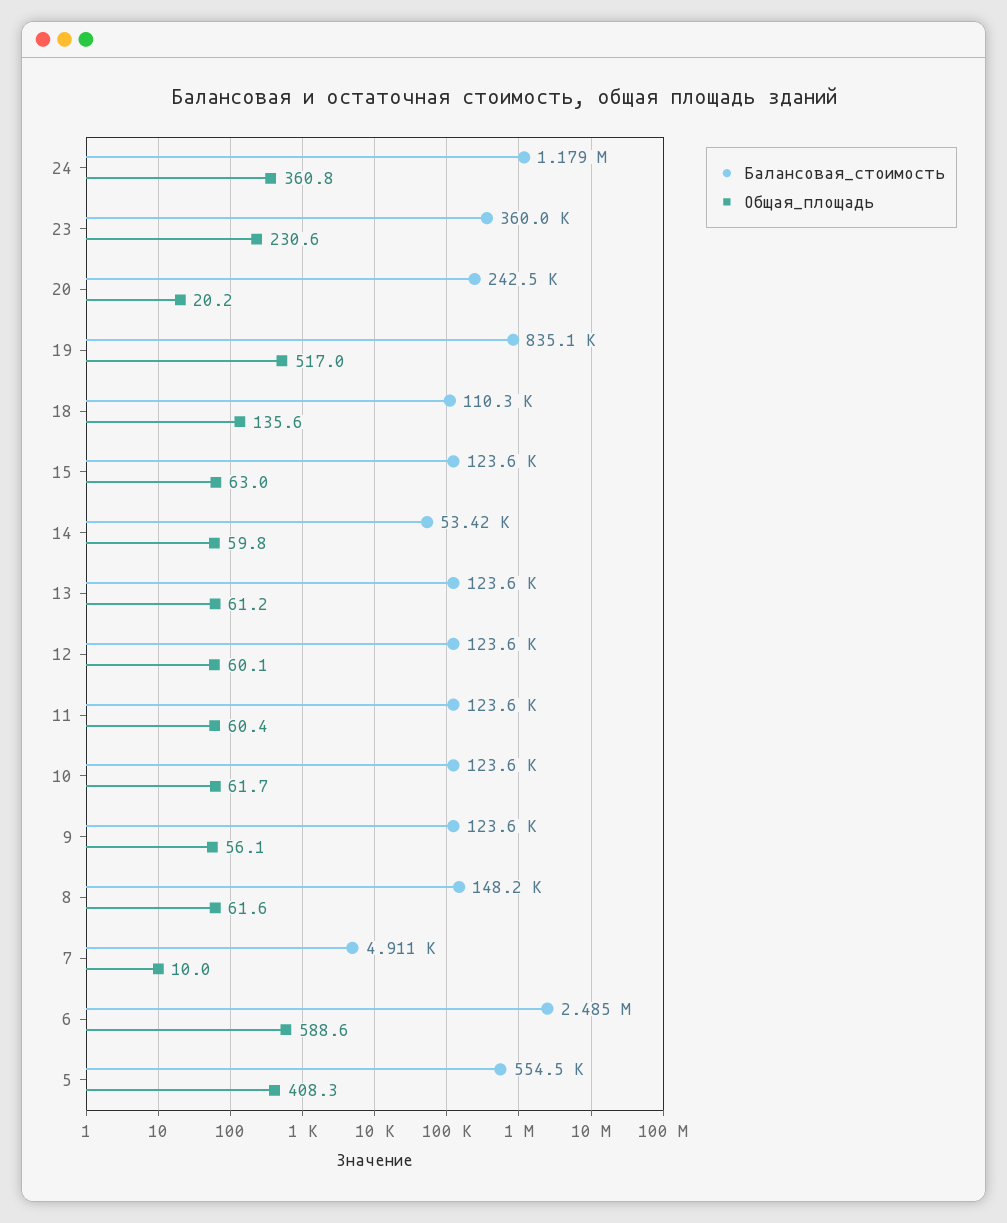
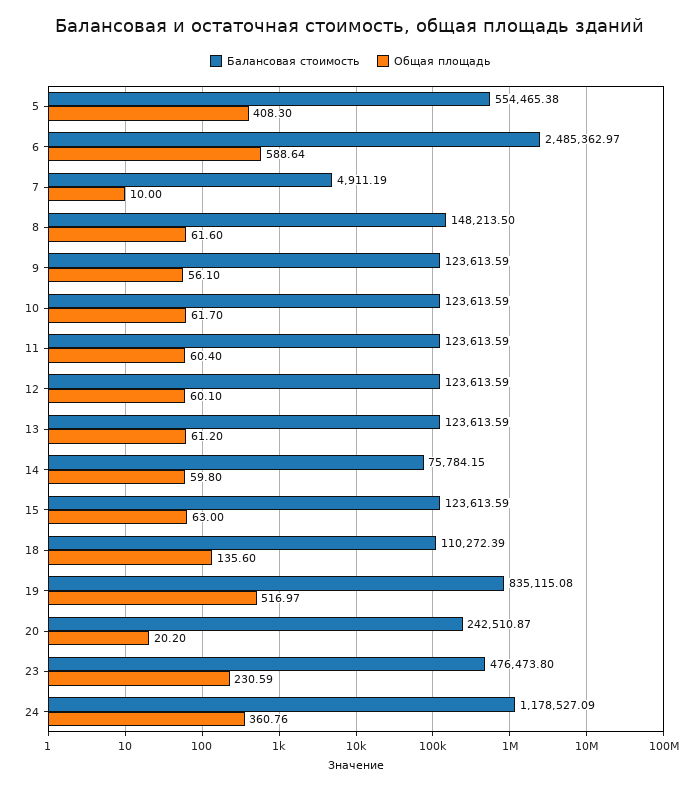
  {
    "Балансовая_стоимость": {
      "24": 1178527.09,
-     "23": 360000,
+     "23": 476473.8,
      "20": 242510.87,
      "19": 835115.08,
      "18": 110272.39,
      "15": 123613.59,
-     "14": 53420,
+     "14": 75784.15,
      "13": 123613.59,
      "12": 123613.59,
      "11": 123613.59,
      "10": 123613.59,
      "9": 123613.59,
      "8": 148213.5,
      "7": 4911.19,
      "6": 2485362.97,
      "5": 554465.38
    },
    "Общая_площадь": {
      "24": 360.76,
      "23": 230.59,
      "20": 20.2,
      "19": 516.97,
      "18": 135.6,
      "15": 63,
      "14": 59.8,
      "13": 61.2,
      "12": 60.1,
      "11": 60.4,
      "10": 61.7,
      "9": 56.1,
      "8": 61.6,
      "7": 10,
      "6": 588.64,
      "5": 408.3
    }
  }

